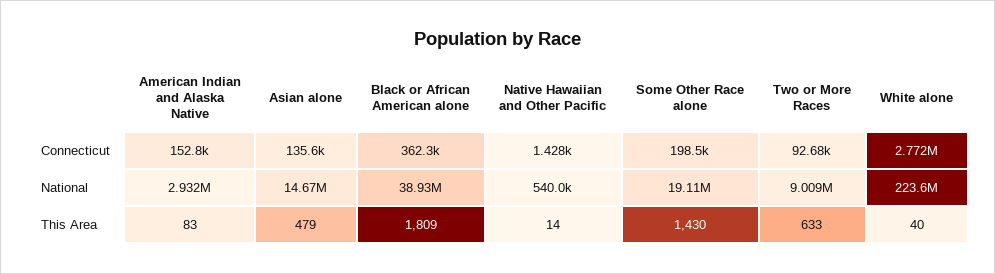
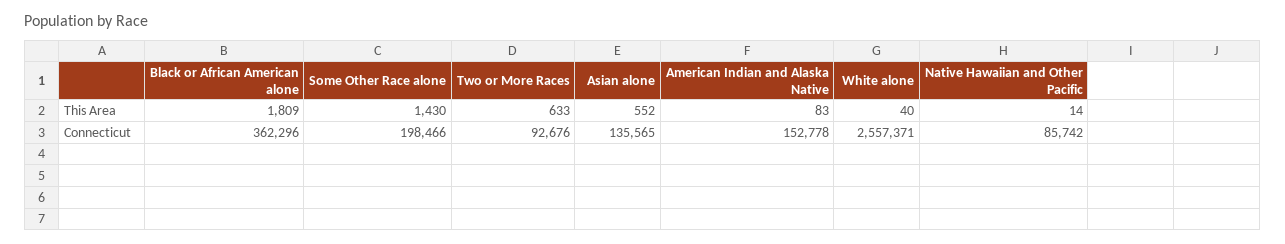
  {
    "American Indian and Alaska Native": {
      "Connecticut": 152778,
-     "National": 2932000,
      "This Area": 83
    },
    "Asian alone": {
      "Connecticut": 135565,
-     "National": 14670000,
-     "This Area": 479
+     "This Area": 552
    },
    "Black or African American alone": {
      "Connecticut": 362296,
-     "National": 38930000,
      "This Area": 1809
    },
    "Native Hawaiian and Other Pacific": {
-     "Connecticut": 1428,
+     "Connecticut": 85742,
-     "National": 540000,
      "This Area": 14
    },
    "Some Other Race alone": {
      "Connecticut": 198466,
-     "National": 19110000,
      "This Area": 1430
    },
    "Two or More Races": {
      "Connecticut": 92676,
-     "National": 9009000,
      "This Area": 633
    },
    "White alone": {
-     "Connecticut": 2772000,
+     "Connecticut": 2557371,
-     "National": 223600000,
      "This Area": 40
    }
  }

